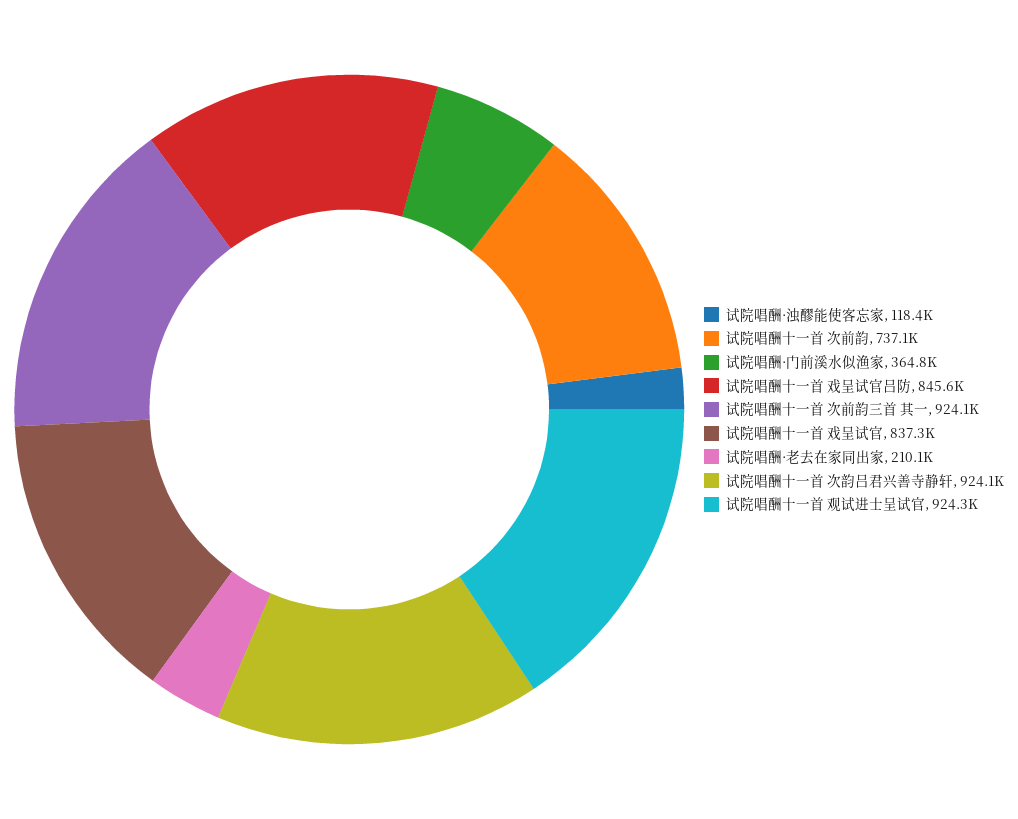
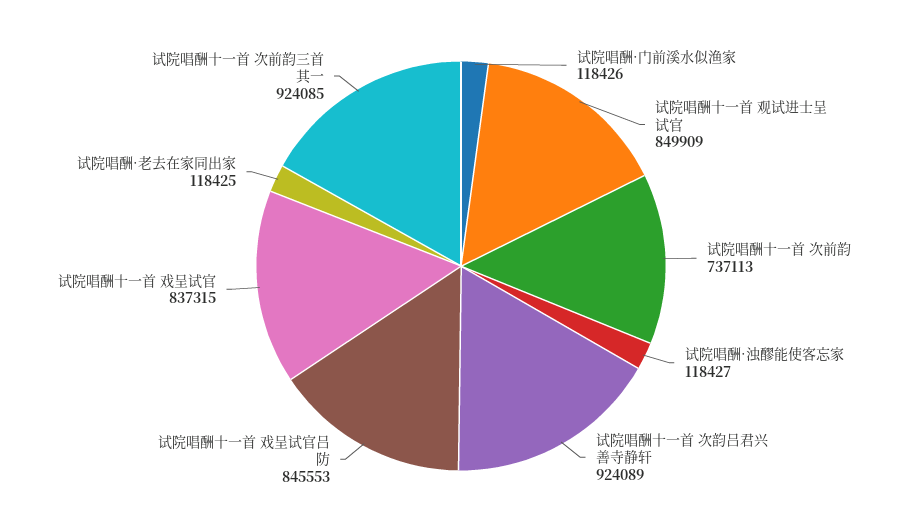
  {
    "试院唱酬·浊醪能使客忘家": 118427,
    "试院唱酬十一首 次前韵": 737113,
-   "试院唱酬·门前溪水似渔家": 364800,
+   "试院唱酬·门前溪水似渔家": 118426,
    "试院唱酬十一首 戏呈试官吕防": 845553,
    "试院唱酬十一首 次前韵三首 其一": 924085,
    "试院唱酬十一首 戏呈试官": 837315,
-   "试院唱酬·老去在家同出家": 210100,
+   "试院唱酬·老去在家同出家": 118425,
    "试院唱酬十一首 次韵吕君兴善寺静轩": 924089,
-   "试院唱酬十一首 观试进士呈试官": 924300
+   "试院唱酬十一首 观试进士呈试官": 849909
  }

